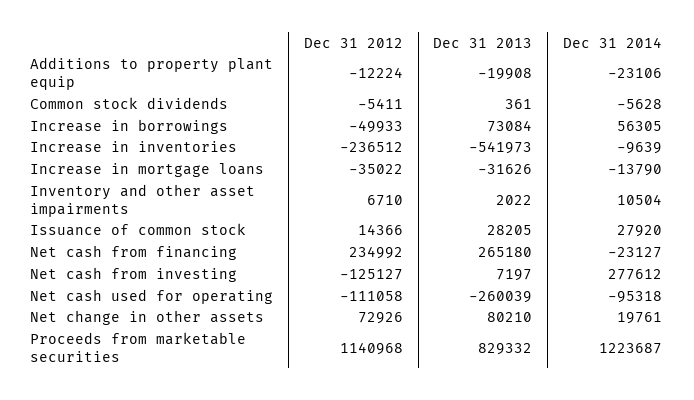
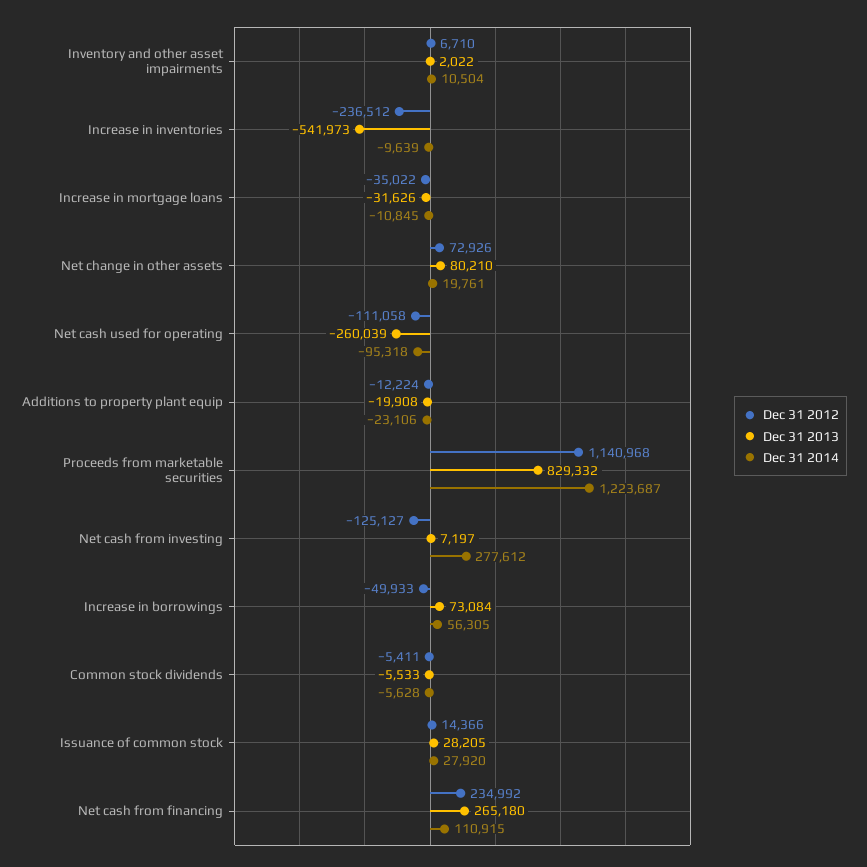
  {
    "Dec 31 2012": {
      "Additions to property plant equip": -12224,
      "Common stock dividends": -5411,
      "Increase in borrowings": -49933,
      "Increase in inventories": -236512,
      "Increase in mortgage loans": -35022,
      "Inventory and other asset impairments": 6710,
      "Issuance of common stock": 14366,
      "Net cash from financing": 234992,
      "Net cash from investing": -125127,
      "Net cash used for operating": -111058,
      "Net change in other assets": 72926,
      "Proceeds from marketable securities": 1140968
    },
    "Dec 31 2013": {
      "Additions to property plant equip": -19908,
-     "Common stock dividends": 361,
+     "Common stock dividends": -5533,
      "Increase in borrowings": 73084,
      "Increase in inventories": -541973,
      "Increase in mortgage loans": -31626,
      "Inventory and other asset impairments": 2022,
      "Issuance of common stock": 28205,
      "Net cash from financing": 265180,
      "Net cash from investing": 7197,
      "Net cash used for operating": -260039,
      "Net change in other assets": 80210,
      "Proceeds from marketable securities": 829332
    },
    "Dec 31 2014": {
      "Additions to property plant equip": -23106,
      "Common stock dividends": -5628,
      "Increase in borrowings": 56305,
      "Increase in inventories": -9639,
-     "Increase in mortgage loans": -13790,
+     "Increase in mortgage loans": -10845,
      "Inventory and other asset impairments": 10504,
      "Issuance of common stock": 27920,
-     "Net cash from financing": -23127,
+     "Net cash from financing": 110915,
      "Net cash from investing": 277612,
      "Net cash used for operating": -95318,
      "Net change in other assets": 19761,
      "Proceeds from marketable securities": 1223687
    }
  }

